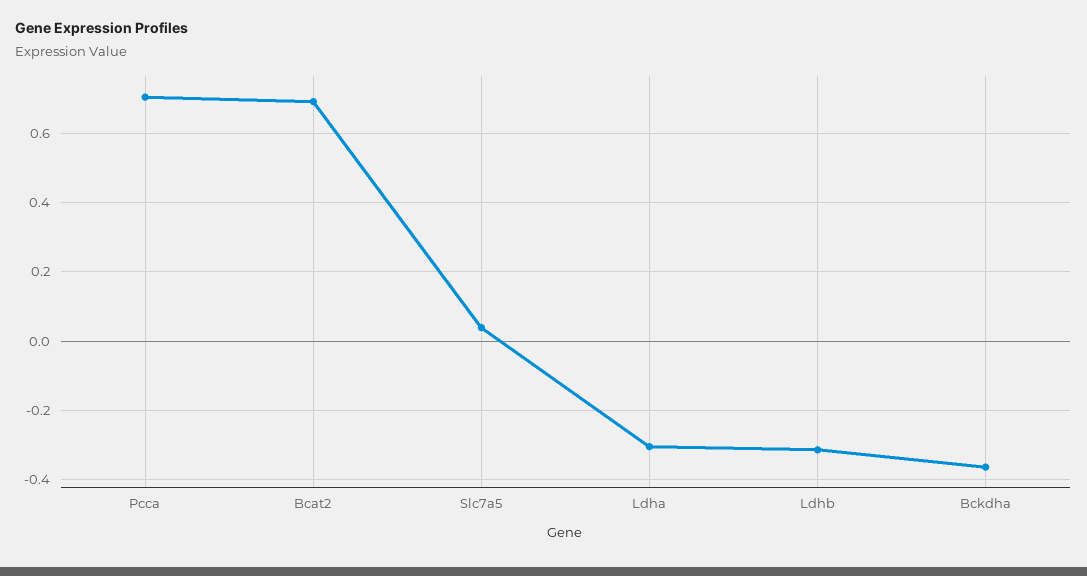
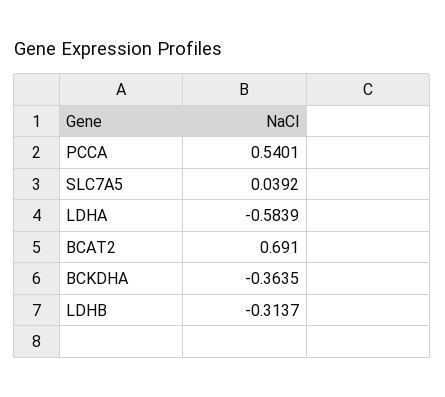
  {
-   "Pcca": 0.7,
+   "Pcca": 0.5401,
    "Bcat2": 0.691,
    "Slc7a5": 0.0392,
-   "Ldha": -0.3,
+   "Ldha": -0.5839,
    "Ldhb": -0.3137,
    "Bckdha": -0.3635
  }

